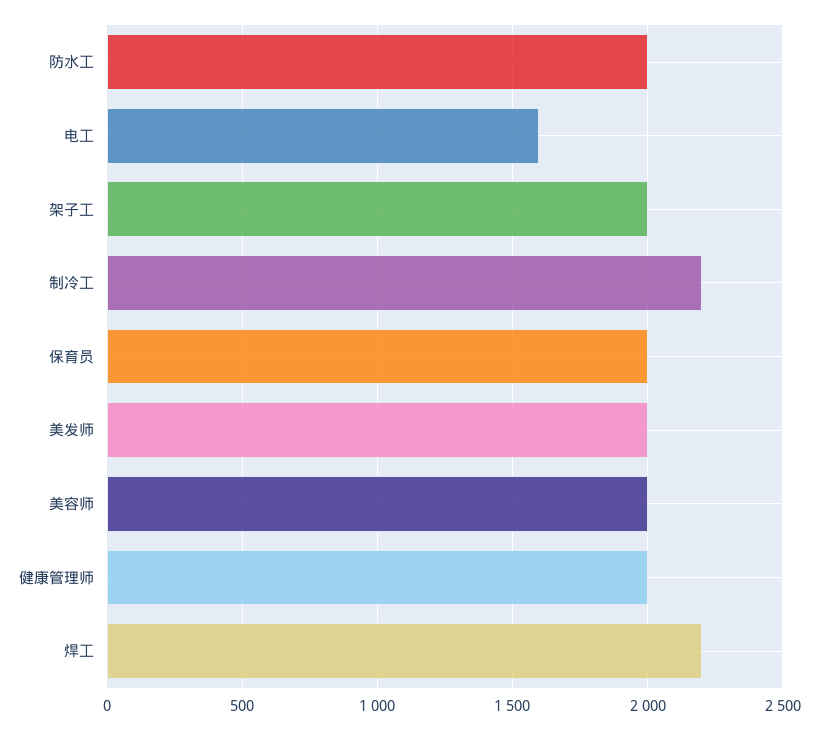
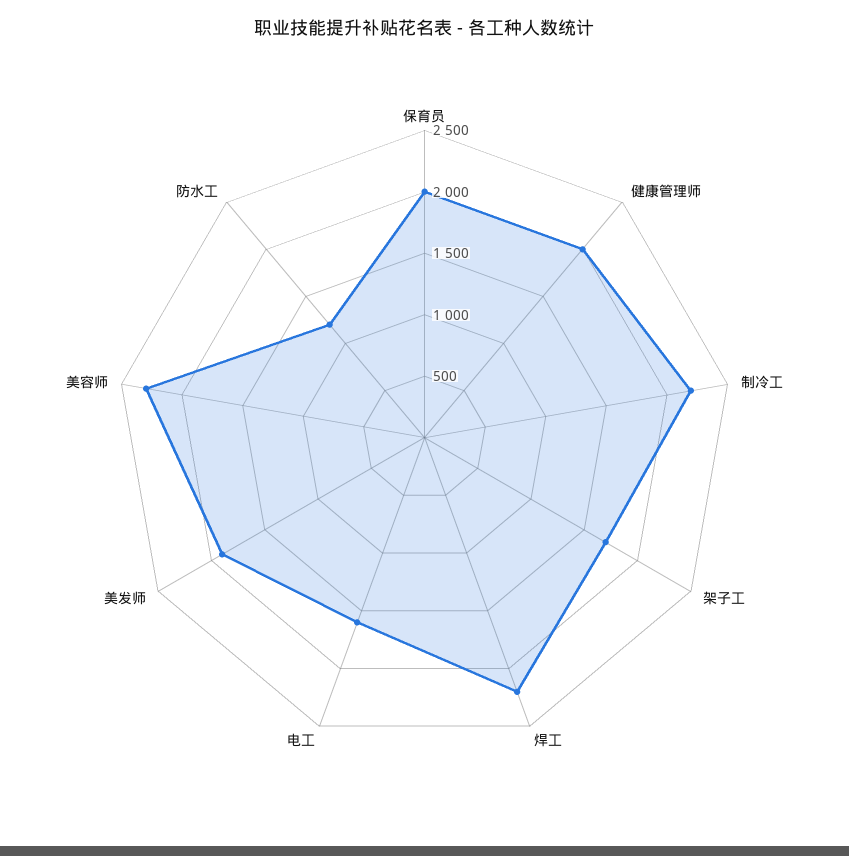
  {
-   "防水工": 2000,
+   "防水工": 1200,
    "电工": 1600,
-   "架子工": 2000,
+   "架子工": 1700,
    "制冷工": 2200,
    "保育员": 2000,
-   "美发师": 2000,
+   "美发师": 1900,
-   "美容师": 2000,
+   "美容师": 2300,
    "健康管理师": 2000,
    "焊工": 2200
  }

